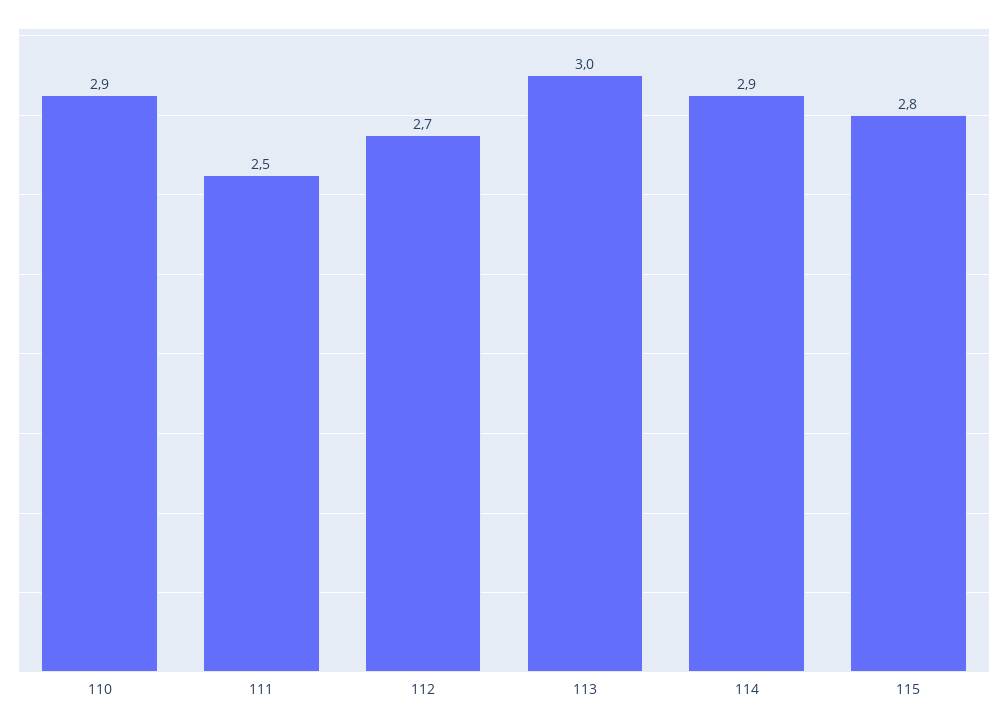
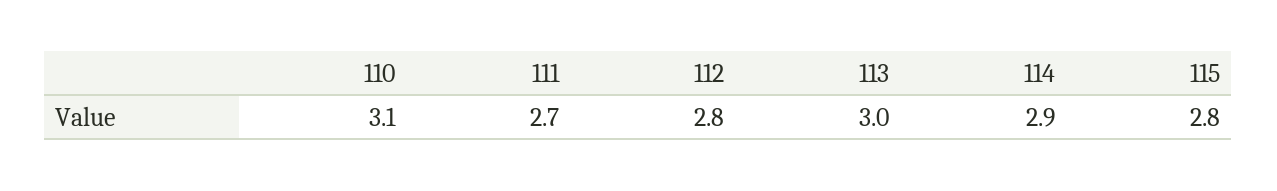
  {
-   "110": 2.9,
+   "110": 3.1,
-   "111": 2.5,
+   "111": 2.7,
-   "112": 2.7,
+   "112": 2.8,
    "113": 3,
    "114": 2.9,
    "115": 2.8
  }

